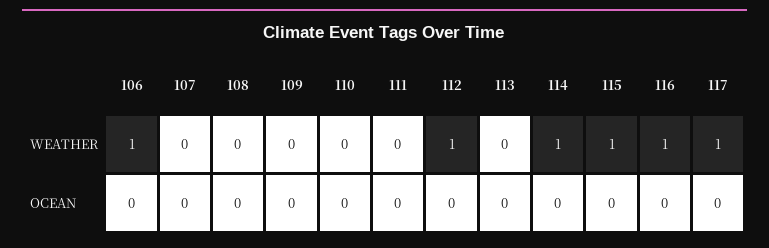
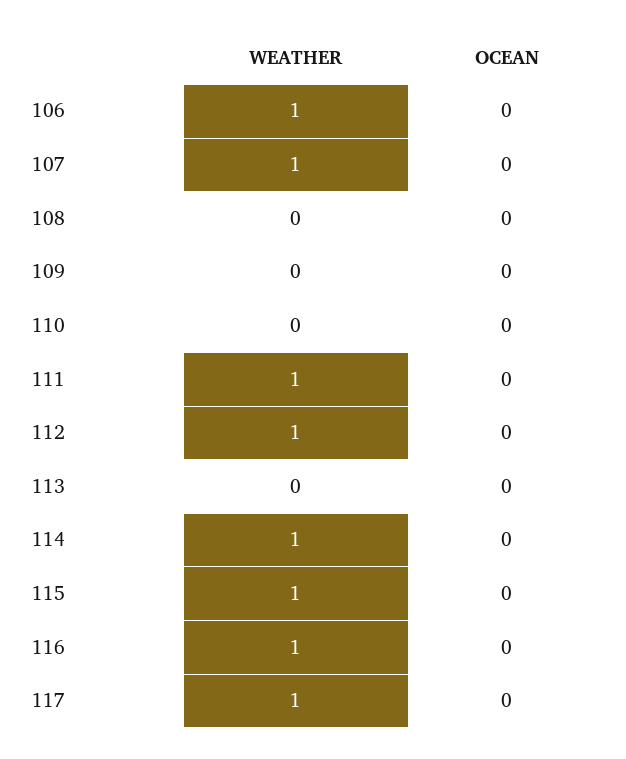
  {
    "106": {
      "WEATHER": 1,
      "OCEAN": 0
    },
    "107": {
-     "WEATHER": 0,
+     "WEATHER": 1,
      "OCEAN": 0
    },
    "108": {
      "WEATHER": 0,
      "OCEAN": 0
    },
    "109": {
      "WEATHER": 0,
      "OCEAN": 0
    },
    "110": {
      "WEATHER": 0,
      "OCEAN": 0
    },
    "111": {
-     "WEATHER": 0,
+     "WEATHER": 1,
      "OCEAN": 0
    },
    "112": {
      "WEATHER": 1,
      "OCEAN": 0
    },
    "113": {
      "WEATHER": 0,
      "OCEAN": 0
    },
    "114": {
      "WEATHER": 1,
      "OCEAN": 0
    },
    "115": {
      "WEATHER": 1,
      "OCEAN": 0
    },
    "116": {
      "WEATHER": 1,
      "OCEAN": 0
    },
    "117": {
      "WEATHER": 1,
      "OCEAN": 0
    }
  }

